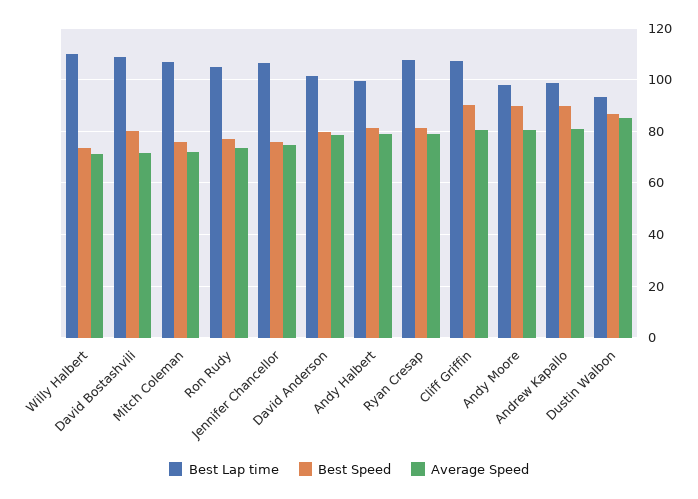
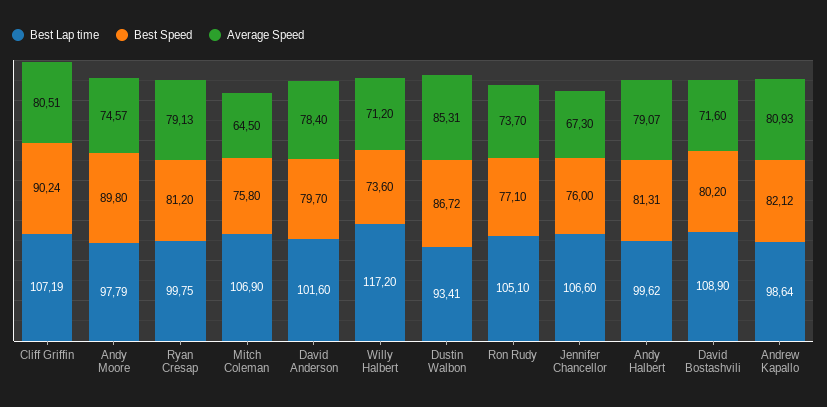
  {
    "Best Lap time": {
-     "Willy Halbert": 110,
+     "Willy Halbert": 117.2,
      "David Bostashvili": 108.9,
      "Mitch Coleman": 106.9,
      "Ron Rudy": 105.1,
      "Jennifer Chancellor": 106.6,
      "David Anderson": 101.6,
      "Andy Halbert": 99.62,
-     "Ryan Cresap": 107.5,
+     "Ryan Cresap": 99.75,
      "Cliff Griffin": 107.19,
      "Andy Moore": 97.79,
      "Andrew Kapallo": 98.64,
      "Dustin Walbon": 93.41
    },
    "Best Speed": {
      "Willy Halbert": 73.6,
      "David Bostashvili": 80.2,
      "Mitch Coleman": 75.8,
      "Ron Rudy": 77.1,
      "Jennifer Chancellor": 76,
      "David Anderson": 79.7,
      "Andy Halbert": 81.31,
      "Ryan Cresap": 81.2,
      "Cliff Griffin": 90.24,
      "Andy Moore": 89.8,
-     "Andrew Kapallo": 90,
+     "Andrew Kapallo": 82.12,
      "Dustin Walbon": 86.72
    },
    "Average Speed": {
      "Willy Halbert": 71.2,
      "David Bostashvili": 71.6,
-     "Mitch Coleman": 72.5,
+     "Mitch Coleman": 64.5,
      "Ron Rudy": 73.7,
-     "Jennifer Chancellor": 75,
+     "Jennifer Chancellor": 67.3,
      "David Anderson": 78.4,
      "Andy Halbert": 79.07,
      "Ryan Cresap": 79.13,
      "Cliff Griffin": 80.51,
-     "Andy Moore": 80,
+     "Andy Moore": 74.57,
      "Andrew Kapallo": 80.93,
      "Dustin Walbon": 85.31
    }
  }

